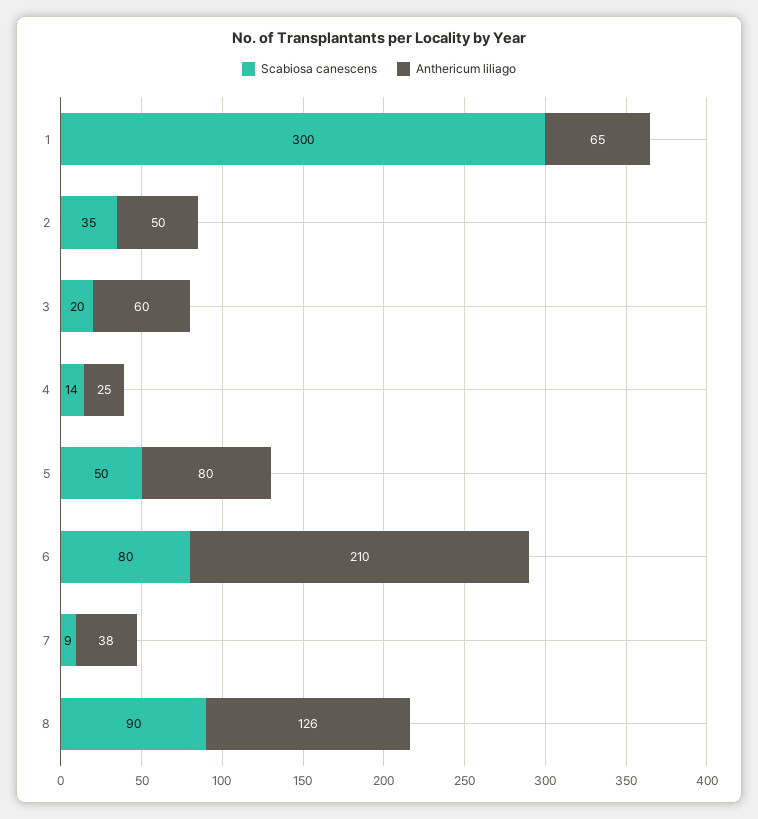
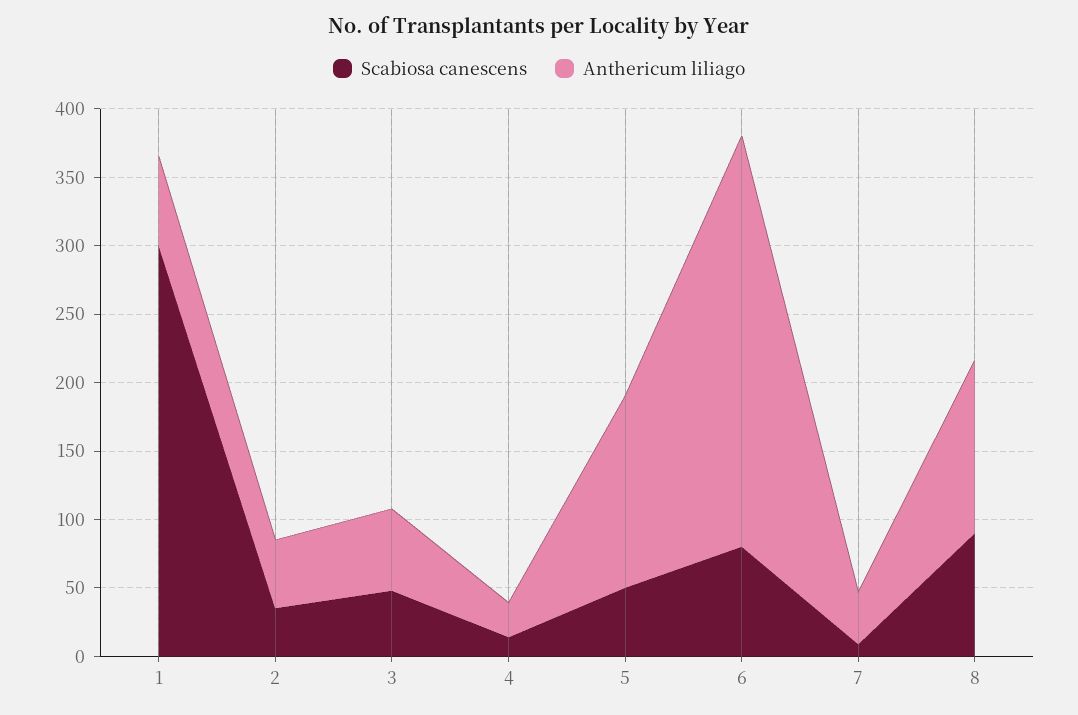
  {
    "Scabiosa canescens": {
      "1": 300,
      "2": 35,
-     "3": 20,
+     "3": 50,
      "4": 14,
      "5": 50,
      "6": 80,
      "7": 9,
      "8": 90
    },
    "Anthericum liliago": {
      "1": 65,
      "2": 50,
      "3": 60,
      "4": 25,
-     "5": 80,
+     "5": 140,
-     "6": 210,
+     "6": 300,
      "7": 38,
      "8": 126
    }
  }

